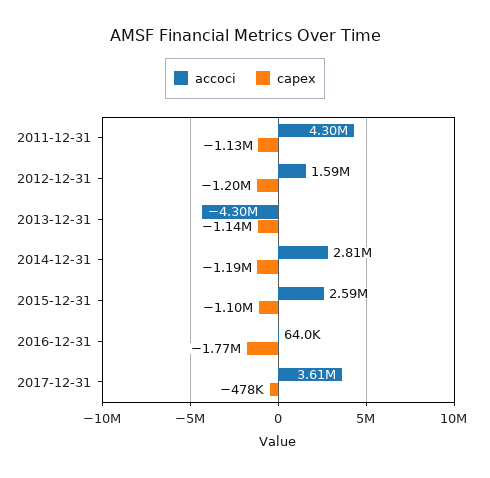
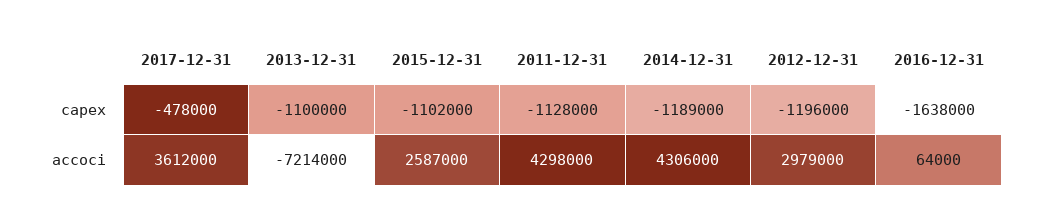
  {
    "accoci": {
      "2011-12-31": 4298000,
-     "2012-12-31": 1590000,
+     "2012-12-31": 2979000,
-     "2013-12-31": -4300000,
+     "2013-12-31": -7214000,
-     "2014-12-31": 2810000,
+     "2014-12-31": 4306000,
      "2015-12-31": 2587000,
      "2016-12-31": 64000,
      "2017-12-31": 3612000
    },
    "capex": {
      "2011-12-31": -1128000,
      "2012-12-31": -1196000,
-     "2013-12-31": -1140000,
+     "2013-12-31": -1100000,
      "2014-12-31": -1189000,
      "2015-12-31": -1102000,
-     "2016-12-31": -1770000,
+     "2016-12-31": -1638000,
      "2017-12-31": -478000
    }
  }

